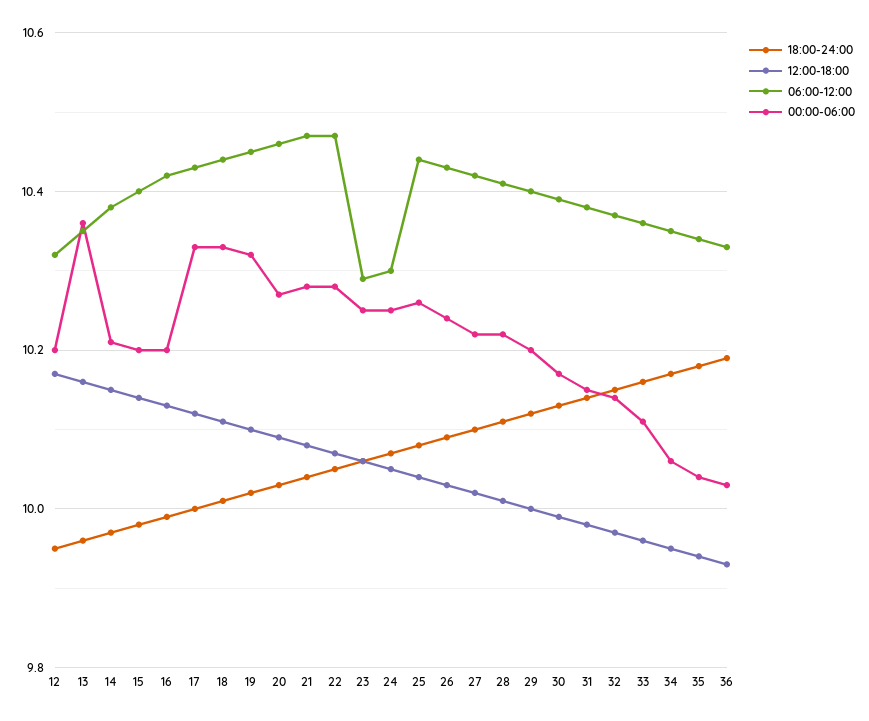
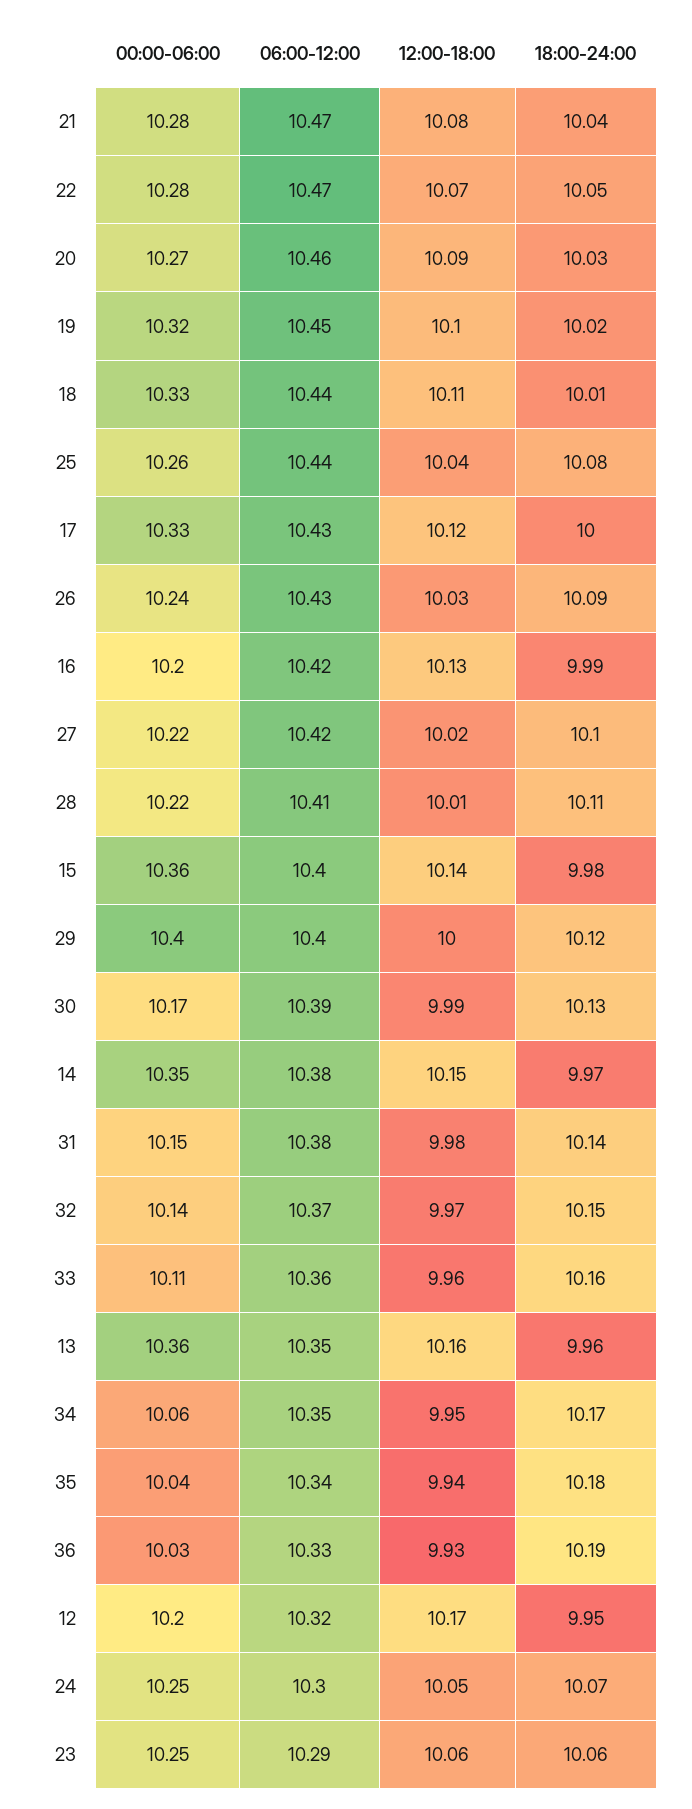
  {
    "18:00-24:00": {
      "12": 9.95,
      "13": 9.96,
      "14": 9.97,
      "15": 9.98,
      "16": 9.99,
      "17": 10,
      "18": 10.01,
      "19": 10.02,
      "20": 10.03,
      "21": 10.04,
      "22": 10.05,
      "23": 10.06,
      "24": 10.07,
      "25": 10.08,
      "26": 10.09,
      "27": 10.1,
      "28": 10.11,
      "29": 10.12,
      "30": 10.13,
      "31": 10.14,
      "32": 10.15,
      "33": 10.16,
      "34": 10.17,
      "35": 10.18,
      "36": 10.19
    },
    "12:00-18:00": {
      "12": 10.17,
      "13": 10.16,
      "14": 10.15,
      "15": 10.14,
      "16": 10.13,
      "17": 10.12,
      "18": 10.11,
      "19": 10.1,
      "20": 10.09,
      "21": 10.08,
      "22": 10.07,
      "23": 10.06,
      "24": 10.05,
      "25": 10.04,
      "26": 10.03,
      "27": 10.02,
      "28": 10.01,
      "29": 10,
      "30": 9.99,
      "31": 9.98,
      "32": 9.97,
      "33": 9.96,
      "34": 9.95,
      "35": 9.94,
      "36": 9.93
    },
    "06:00-12:00": {
      "12": 10.32,
      "13": 10.35,
      "14": 10.38,
      "15": 10.4,
      "16": 10.42,
      "17": 10.43,
      "18": 10.44,
      "19": 10.45,
      "20": 10.46,
      "21": 10.47,
      "22": 10.47,
      "23": 10.29,
      "24": 10.3,
      "25": 10.44,
      "26": 10.43,
      "27": 10.42,
      "28": 10.41,
      "29": 10.4,
      "30": 10.39,
      "31": 10.38,
      "32": 10.37,
      "33": 10.36,
      "34": 10.35,
      "35": 10.34,
      "36": 10.33
    },
    "00:00-06:00": {
      "12": 10.2,
      "13": 10.36,
-     "14": 10.2,
+     "14": 10.35,
-     "15": 10.2,
+     "15": 10.36,
      "16": 10.2,
      "17": 10.33,
      "18": 10.33,
      "19": 10.32,
      "20": 10.27,
      "21": 10.28,
      "22": 10.28,
      "23": 10.25,
      "24": 10.25,
      "25": 10.26,
      "26": 10.24,
      "27": 10.22,
      "28": 10.22,
-     "29": 10.2,
+     "29": 10.4,
      "30": 10.17,
      "31": 10.15,
      "32": 10.14,
      "33": 10.11,
      "34": 10.06,
      "35": 10.04,
      "36": 10.03
    }
  }

